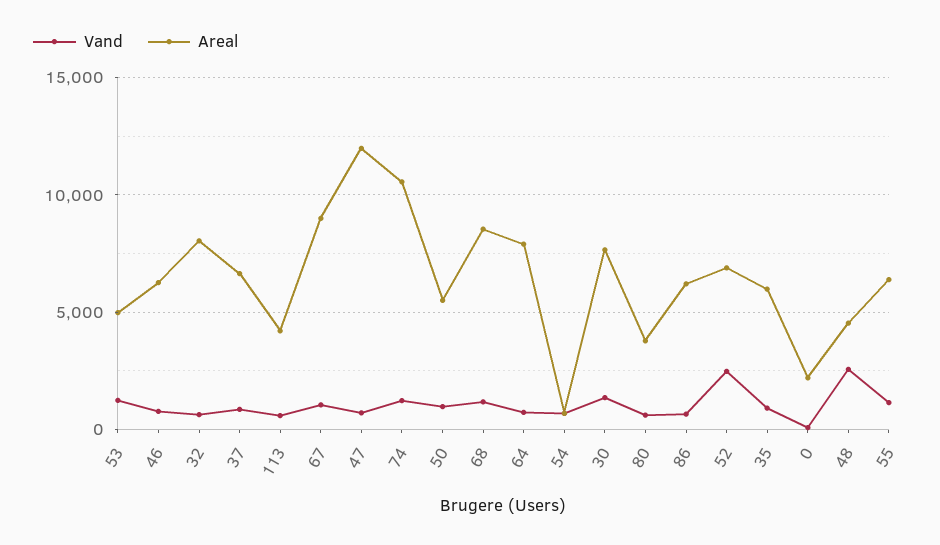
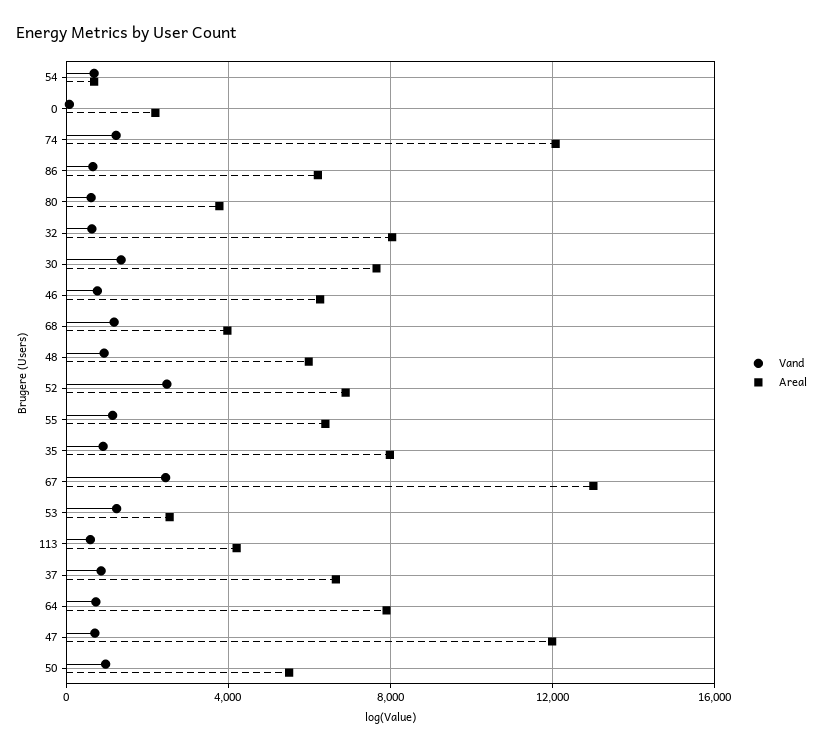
  {
    "Vand": {
      "53": 1000,
      "46": 1000,
      "32": 500,
      "37": 1000,
      "113": 500,
-     "67": 1000,
+     "67": 2500,
      "47": 500,
      "74": 1000,
      "50": 1000,
      "68": 1000,
      "64": 500,
      "54": 500,
      "30": 1500,
      "80": 500,
      "86": 500,
      "52": 2500,
      "35": 1000,
      "0": 0,
-     "48": 2500,
+     "48": 1000,
      "55": 1000
    },
    "Areal": {
-     "53": 5000,
+     "53": 2500,
      "46": 6500,
      "32": 8000,
      "37": 6500,
      "113": 4000,
-     "67": 9000,
+     "67": 13000,
      "47": 12000,
-     "74": 10500,
+     "74": 12000,
      "50": 5500,
-     "68": 8500,
+     "68": 4000,
      "64": 8000,
      "54": 500,
      "30": 7500,
      "80": 4000,
      "86": 6000,
      "52": 7000,
-     "35": 6000,
+     "35": 8000,
      "0": 2000,
-     "48": 4500,
+     "48": 6000,
      "55": 6500
    }
  }

